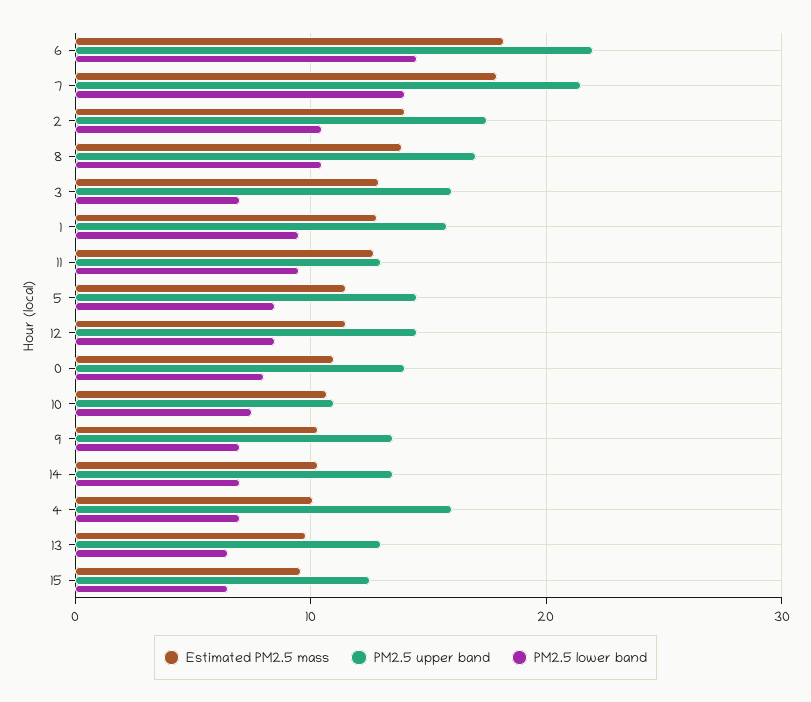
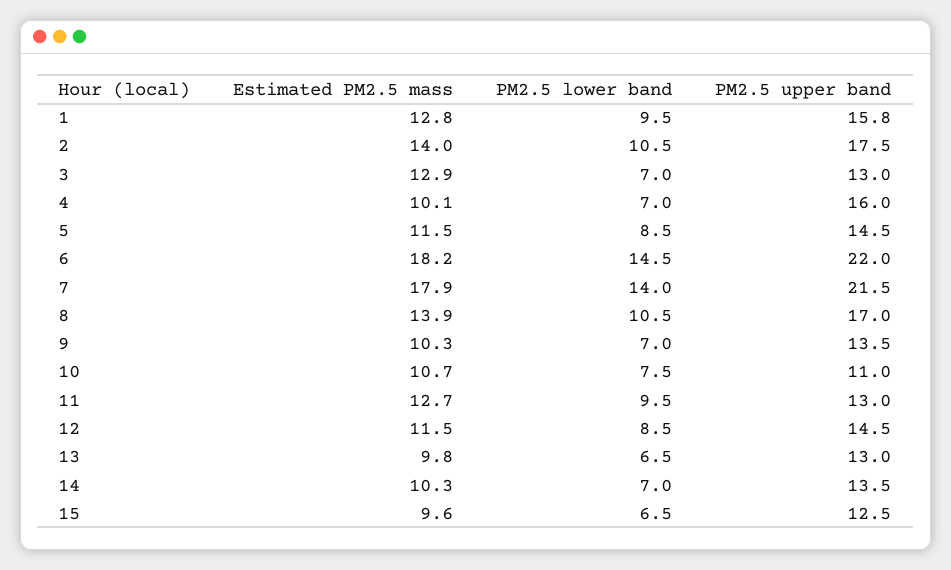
  {
    "Estimated PM2.5 mass": {
      "6": 18.2,
      "7": 17.9,
      "2": 14,
      "8": 13.9,
      "3": 12.9,
      "1": 12.8,
      "11": 12.7,
      "5": 11.5,
      "12": 11.5,
-     "0": 11,
      "10": 10.7,
      "9": 10.3,
      "14": 10.3,
      "4": 10.1,
      "13": 9.8,
      "15": 9.6
    },
    "PM2.5 upper band": {
      "6": 22,
      "7": 21.5,
      "2": 17.5,
      "8": 17,
-     "3": 16,
+     "3": 13,
      "1": 15.8,
      "11": 13,
      "5": 14.5,
      "12": 14.5,
-     "0": 14,
      "10": 11,
      "9": 13.5,
      "14": 13.5,
      "4": 16,
      "13": 13,
      "15": 12.5
    },
    "PM2.5 lower band": {
      "6": 14.5,
      "7": 14,
      "2": 10.5,
      "8": 10.5,
      "3": 7,
      "1": 9.5,
      "11": 9.5,
      "5": 8.5,
      "12": 8.5,
-     "0": 8,
      "10": 7.5,
      "9": 7,
      "14": 7,
      "4": 7,
      "13": 6.5,
      "15": 6.5
    }
  }

